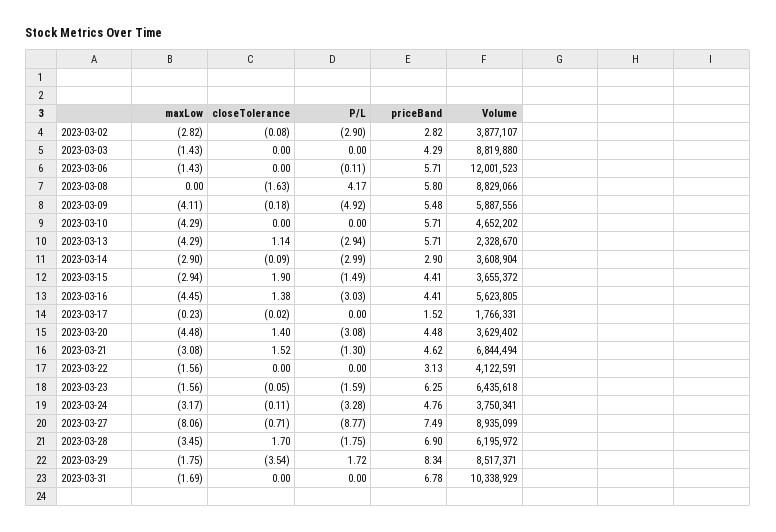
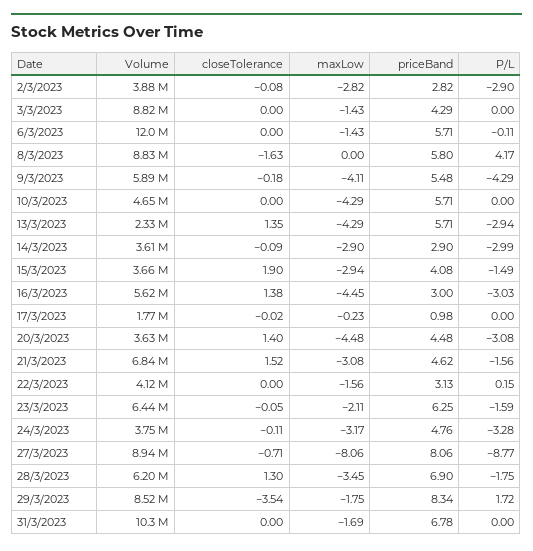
  {
    "maxLow": {
      "2023-03-02": -2.82,
      "2023-03-03": -1.43,
      "2023-03-06": -1.43,
      "2023-03-08": 0,
      "2023-03-09": -4.11,
      "2023-03-10": -4.29,
      "2023-03-13": -4.29,
      "2023-03-14": -2.9,
      "2023-03-15": -2.94,
      "2023-03-16": -4.45,
      "2023-03-17": -0.23,
      "2023-03-20": -4.48,
      "2023-03-21": -3.08,
      "2023-03-22": -1.56,
-     "2023-03-23": -1.56,
+     "2023-03-23": -2.11,
      "2023-03-24": -3.17,
      "2023-03-27": -8.06,
      "2023-03-28": -3.45,
      "2023-03-29": -1.75,
      "2023-03-31": -1.69
    },
    "closeTolerance": {
      "2023-03-02": -0.08,
      "2023-03-03": 0,
      "2023-03-06": 0,
      "2023-03-08": -1.63,
      "2023-03-09": -0.18,
      "2023-03-10": 0,
-     "2023-03-13": 1.14,
+     "2023-03-13": 1.35,
      "2023-03-14": -0.09,
      "2023-03-15": 1.9,
      "2023-03-16": 1.38,
      "2023-03-17": -0.02,
      "2023-03-20": 1.4,
      "2023-03-21": 1.52,
      "2023-03-22": 0,
      "2023-03-23": -0.05,
      "2023-03-24": -0.11,
      "2023-03-27": -0.71,
-     "2023-03-28": 1.7,
+     "2023-03-28": 1.3,
      "2023-03-29": -3.54,
      "2023-03-31": 0
    },
    "P/L": {
      "2023-03-02": -2.9,
      "2023-03-03": 0,
      "2023-03-06": -0.11,
      "2023-03-08": 4.17,
-     "2023-03-09": -4.92,
+     "2023-03-09": -4.29,
      "2023-03-10": 0,
      "2023-03-13": -2.94,
      "2023-03-14": -2.99,
      "2023-03-15": -1.49,
      "2023-03-16": -3.03,
      "2023-03-17": 0,
      "2023-03-20": -3.08,
-     "2023-03-21": -1.3,
+     "2023-03-21": -1.56,
-     "2023-03-22": 0,
+     "2023-03-22": 0.15,
      "2023-03-23": -1.59,
      "2023-03-24": -3.28,
      "2023-03-27": -8.77,
      "2023-03-28": -1.75,
      "2023-03-29": 1.72,
      "2023-03-31": 0
    },
    "priceBand": {
      "2023-03-02": 2.82,
      "2023-03-03": 4.29,
      "2023-03-06": 5.71,
      "2023-03-08": 5.8,
      "2023-03-09": 5.48,
      "2023-03-10": 5.71,
      "2023-03-13": 5.71,
      "2023-03-14": 2.9,
-     "2023-03-15": 4.41,
+     "2023-03-15": 4.08,
-     "2023-03-16": 4.41,
+     "2023-03-16": 3,
-     "2023-03-17": 1.52,
+     "2023-03-17": 0.98,
      "2023-03-20": 4.48,
      "2023-03-21": 4.62,
      "2023-03-22": 3.13,
      "2023-03-23": 6.25,
      "2023-03-24": 4.76,
-     "2023-03-27": 7.49,
+     "2023-03-27": 8.06,
      "2023-03-28": 6.9,
      "2023-03-29": 8.34,
      "2023-03-31": 6.78
    },
    "Volume": {
      "2023-03-02": 3877107,
      "2023-03-03": 8819880,
      "2023-03-06": 12001523,
      "2023-03-08": 8829066,
      "2023-03-09": 5887556,
      "2023-03-10": 4652202,
      "2023-03-13": 2328670,
      "2023-03-14": 3608904,
      "2023-03-15": 3655372,
      "2023-03-16": 5623805,
      "2023-03-17": 1766331,
      "2023-03-20": 3629402,
      "2023-03-21": 6844494,
      "2023-03-22": 4122591,
      "2023-03-23": 6435618,
      "2023-03-24": 3750341,
      "2023-03-27": 8935099,
      "2023-03-28": 6195972,
      "2023-03-29": 8517371,
      "2023-03-31": 10338929
    }
  }

